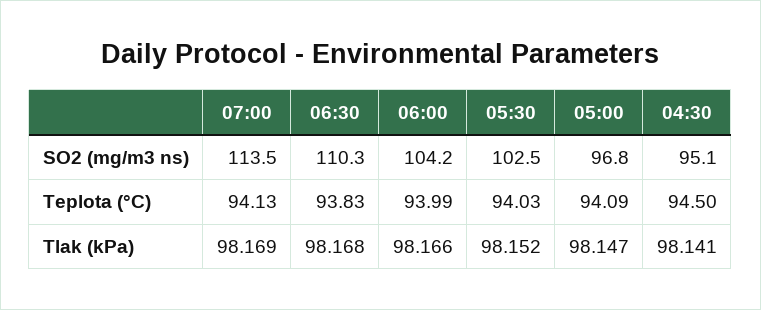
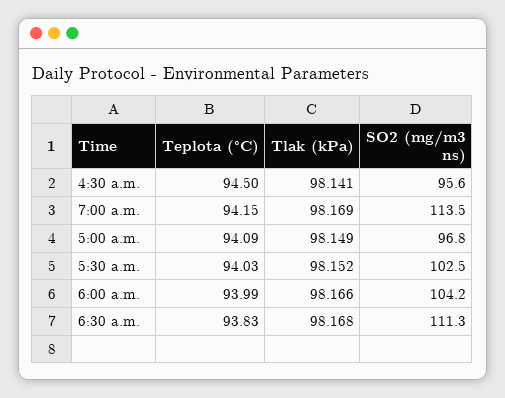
  {
    "07:00": {
      "SO2 (mg/m3 ns)": 113.5,
-     "Teplota (°C)": 94.13,
+     "Teplota (°C)": 94.15,
      "Tlak (kPa)": 98.169
    },
    "06:30": {
-     "SO2 (mg/m3 ns)": 110.3,
+     "SO2 (mg/m3 ns)": 111.3,
      "Teplota (°C)": 93.83,
      "Tlak (kPa)": 98.168
    },
    "06:00": {
      "SO2 (mg/m3 ns)": 104.2,
      "Teplota (°C)": 93.99,
      "Tlak (kPa)": 98.166
    },
    "05:30": {
      "SO2 (mg/m3 ns)": 102.5,
      "Teplota (°C)": 94.03,
      "Tlak (kPa)": 98.152
    },
    "05:00": {
      "SO2 (mg/m3 ns)": 96.8,
      "Teplota (°C)": 94.09,
-     "Tlak (kPa)": 98.147
+     "Tlak (kPa)": 98.149
    },
    "04:30": {
-     "SO2 (mg/m3 ns)": 95.1,
+     "SO2 (mg/m3 ns)": 95.6,
      "Teplota (°C)": 94.5,
      "Tlak (kPa)": 98.141
    }
  }

